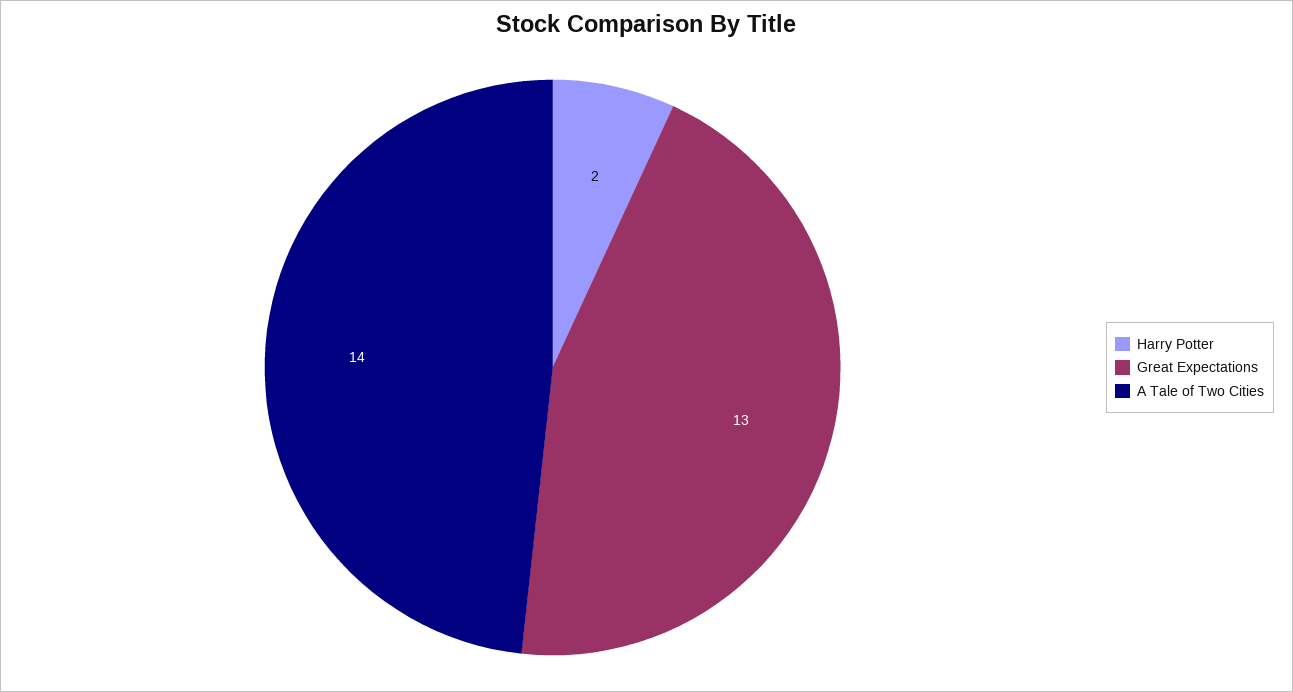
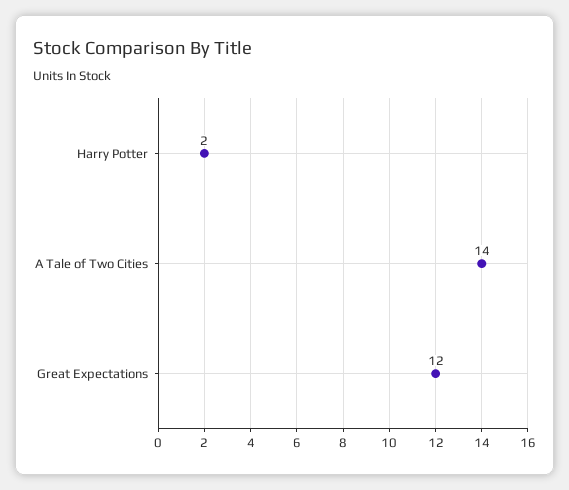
  {
    "Harry Potter": 2,
-   "Great Expectations": 13,
+   "Great Expectations": 12,
    "A Tale of Two Cities": 14
  }

